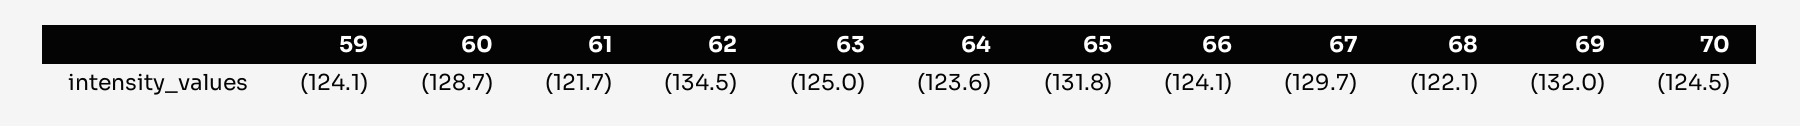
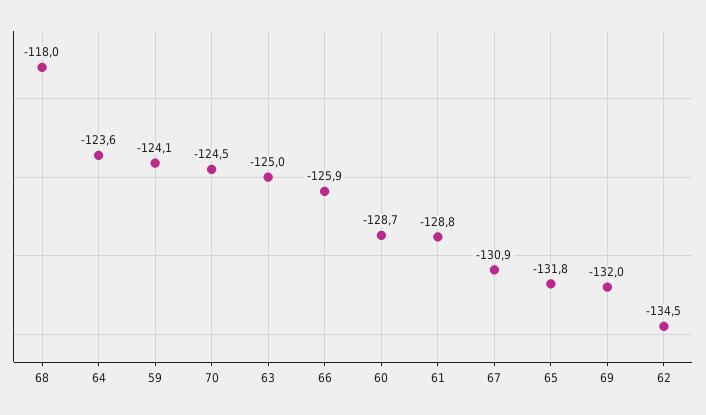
  {
    "59": -124.1,
    "60": -128.7,
-   "61": -121.7,
+   "61": -128.8,
    "62": -134.5,
    "63": -125,
    "64": -123.6,
    "65": -131.8,
-   "66": -124.1,
+   "66": -125.9,
-   "67": -129.7,
+   "67": -130.9,
-   "68": -122.1,
+   "68": -118,
    "69": -132,
    "70": -124.5
  }

